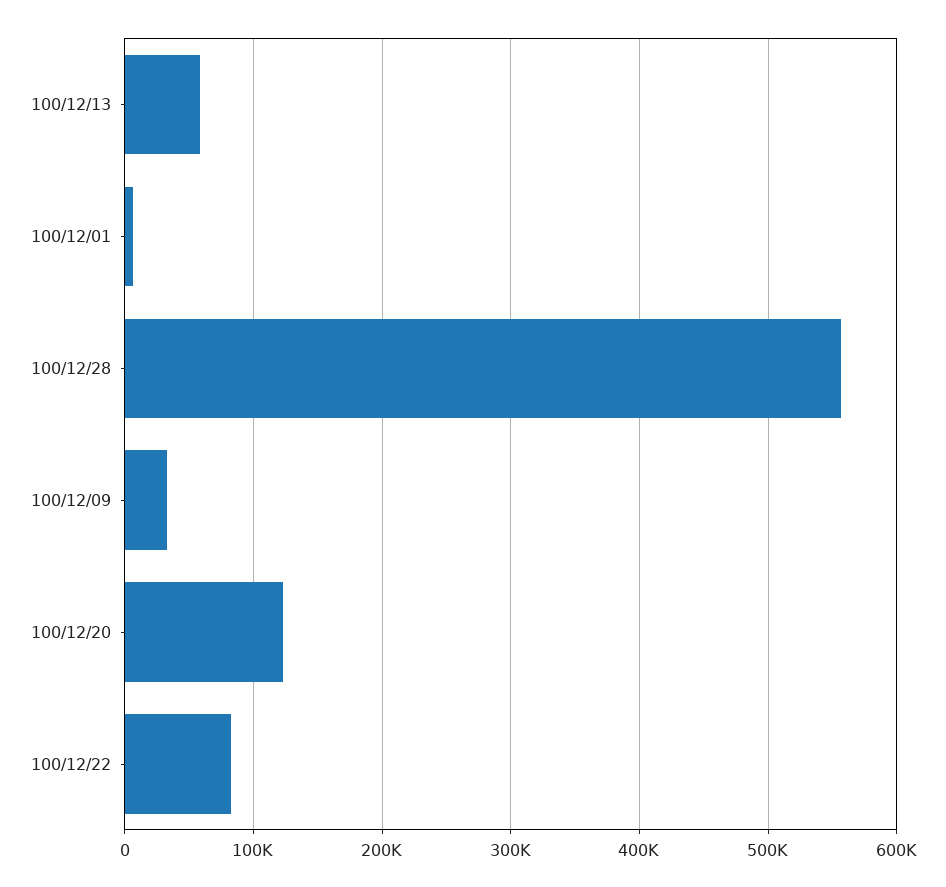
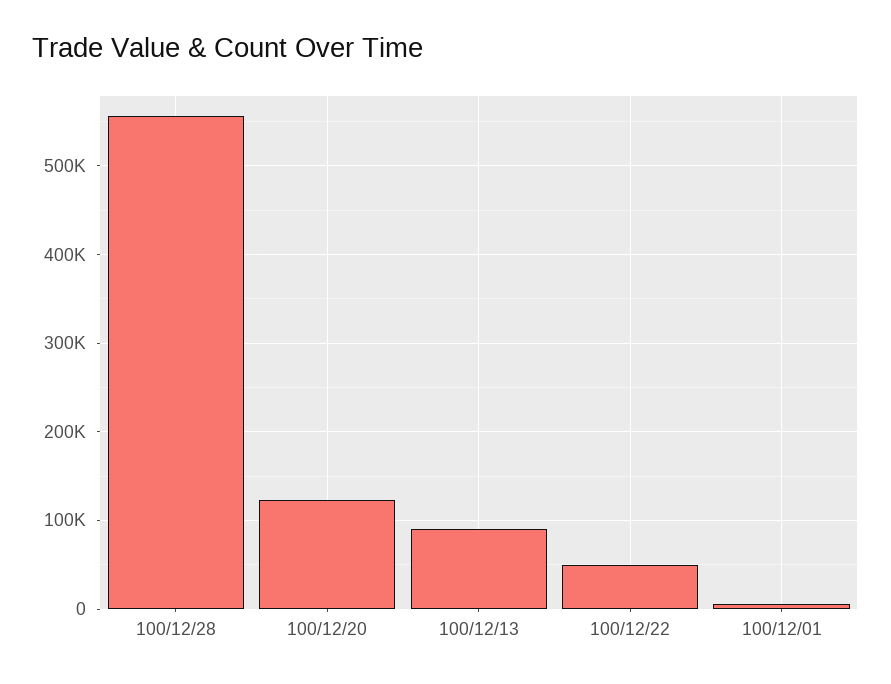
  {
-   "100/12/13": 60000,
+   "100/12/13": 90000,
    "100/12/01": 10000,
    "100/12/28": 560000,
-   "100/12/09": 30000,
    "100/12/20": 120000,
-   "100/12/22": 80000
+   "100/12/22": 50000
  }

